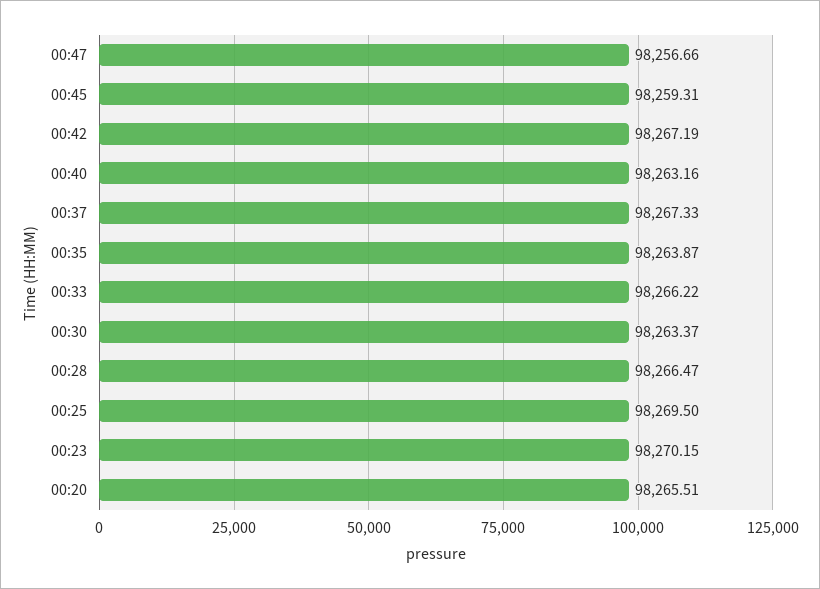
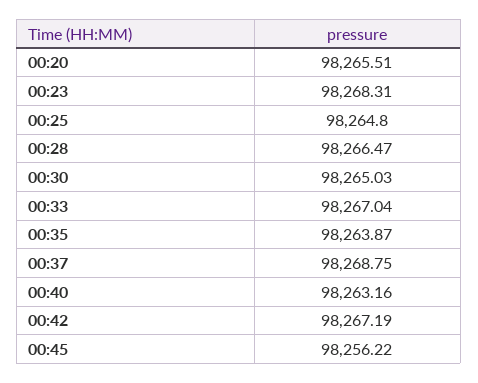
  {
-   "00:47": 98256.66,
-   "00:45": 98259.31,
+   "00:45": 98256.22,
    "00:42": 98267.19,
    "00:40": 98263.16,
-   "00:37": 98267.33,
+   "00:37": 98268.75,
    "00:35": 98263.87,
-   "00:33": 98266.22,
+   "00:33": 98267.04,
-   "00:30": 98263.37,
+   "00:30": 98265.03,
    "00:28": 98266.47,
-   "00:25": 98269.5,
+   "00:25": 98264.8,
-   "00:23": 98270.15,
+   "00:23": 98268.31,
    "00:20": 98265.51
  }

